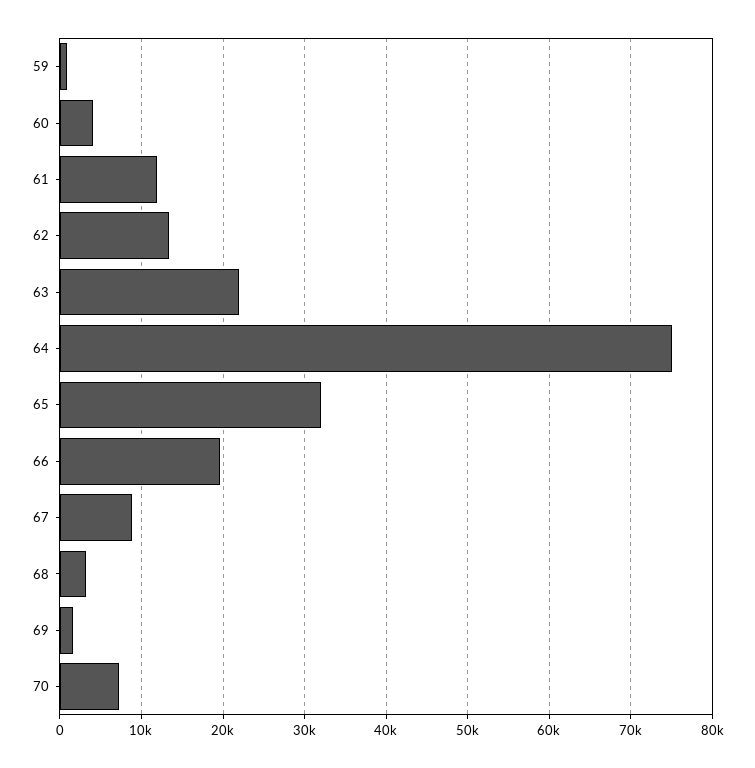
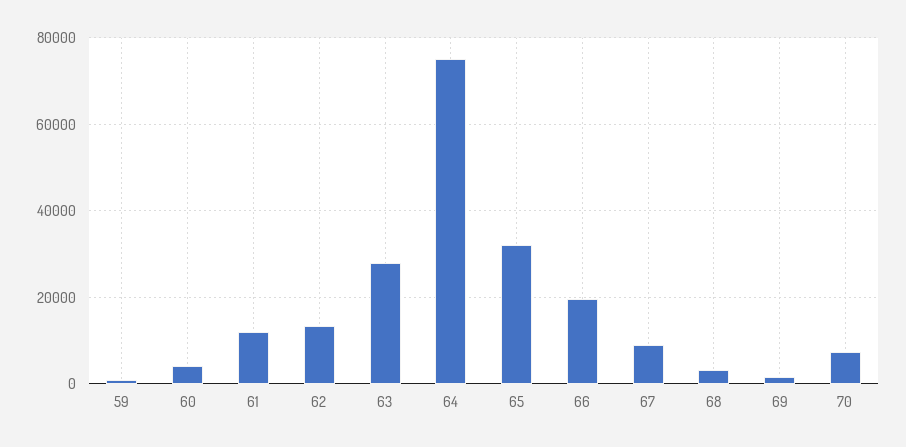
  {
    "59": 1000,
    "60": 4000,
    "61": 12000,
    "62": 13000,
-   "63": 22000,
+   "63": 28000,
    "64": 75000,
    "65": 32000,
    "66": 20000,
    "67": 9000,
    "68": 3000,
    "69": 2000,
    "70": 7000
  }

